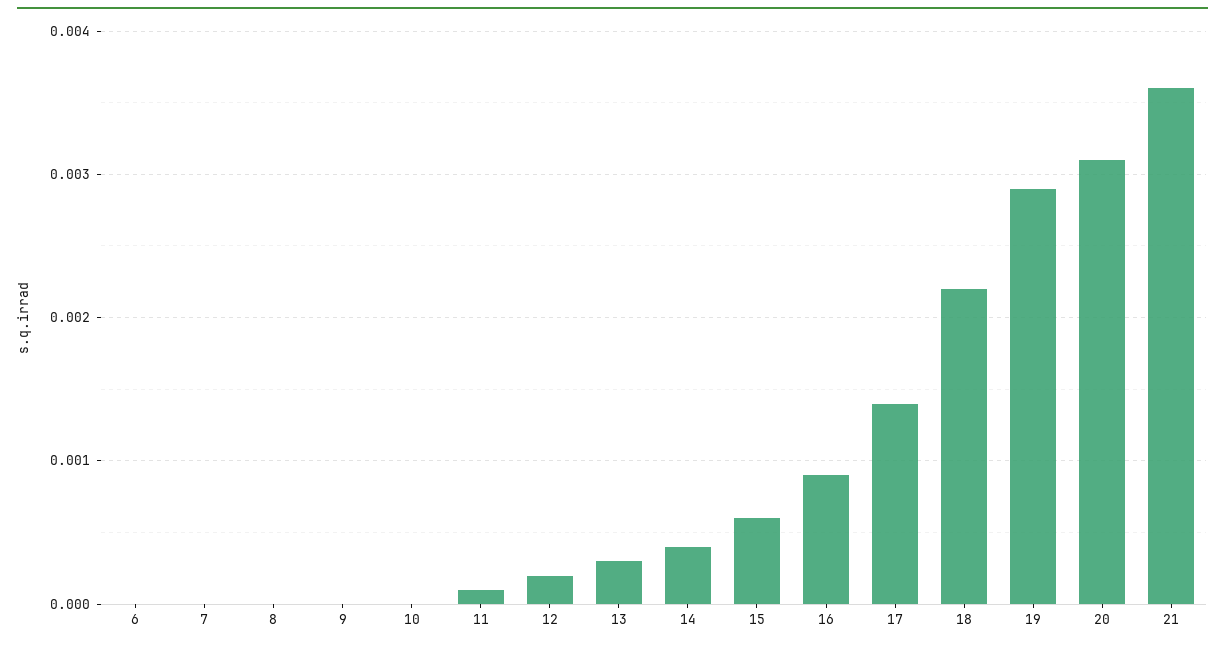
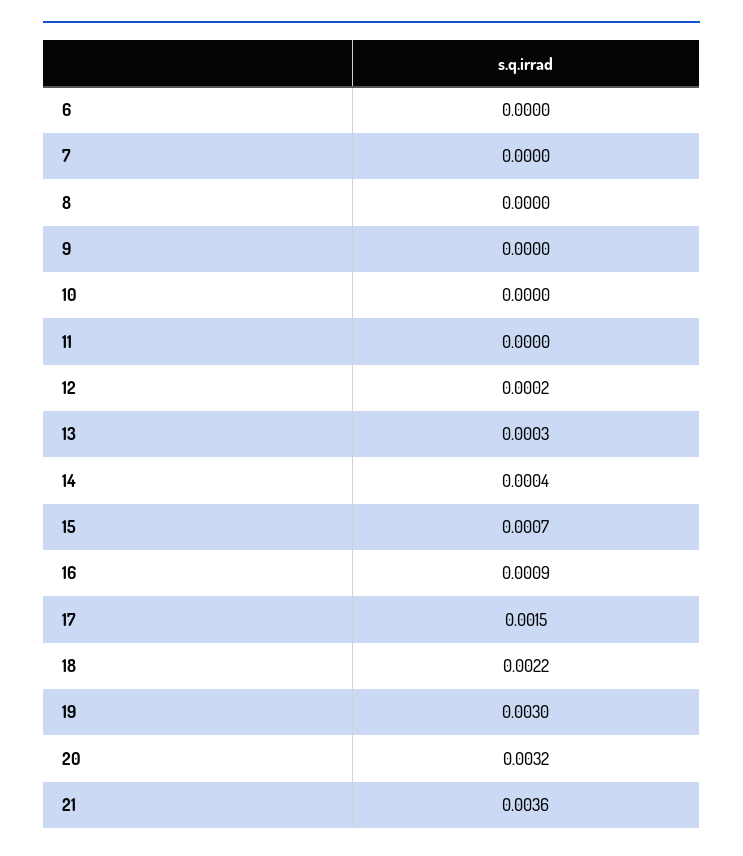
  {
    "6": 0,
    "7": 0,
    "8": 0,
    "9": 0,
    "10": 0,
-   "11": 0.0001,
+   "11": 0,
    "12": 0.0002,
    "13": 0.0003,
    "14": 0.0004,
-   "15": 0.0006,
+   "15": 0.0007,
    "16": 0.0009,
-   "17": 0.0014,
+   "17": 0.0015,
    "18": 0.0022,
-   "19": 0.0029,
+   "19": 0.003,
-   "20": 0.0031,
+   "20": 0.0032,
    "21": 0.0036
  }

